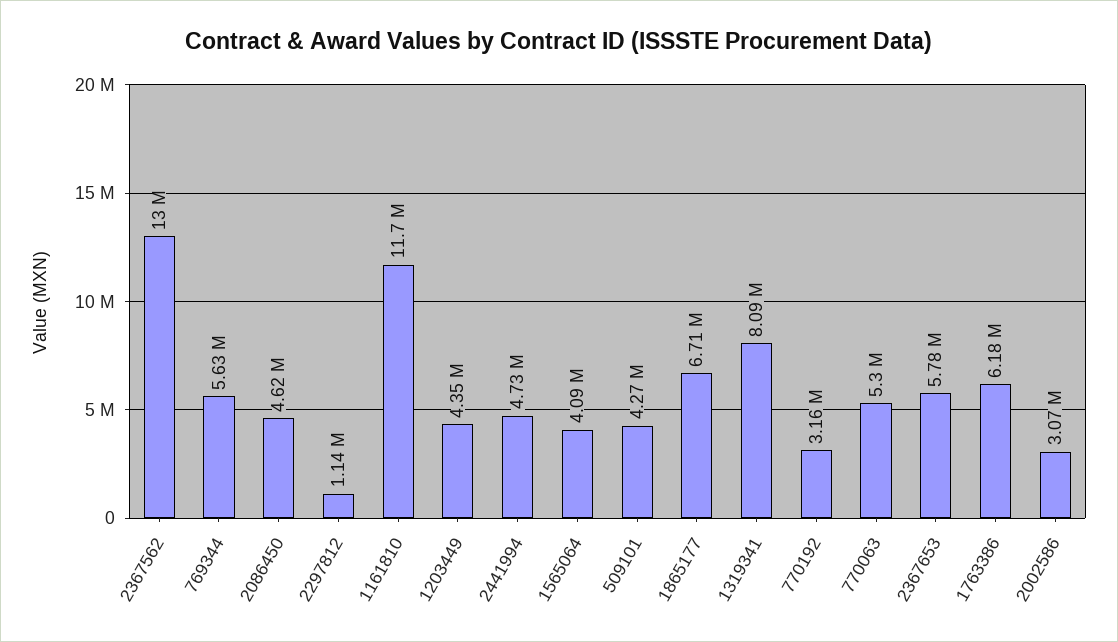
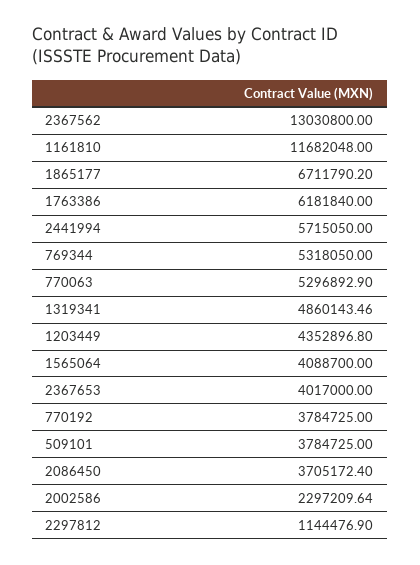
  {
    "2367562": 13030800,
-   "769344": 5630000,
+   "769344": 5318050,
-   "2086450": 4620000,
+   "2086450": 3705172.4,
    "2297812": 1144476.9,
    "1161810": 11682048,
    "1203449": 4352896.8,
-   "2441994": 4730000,
+   "2441994": 5715050,
    "1565064": 4088700,
-   "509101": 4270000,
+   "509101": 3784725,
    "1865177": 6711790.2,
-   "1319341": 8090000,
+   "1319341": 4860143.46,
-   "770192": 3160000,
+   "770192": 3784725,
    "770063": 5296892.9,
-   "2367653": 5780000,
+   "2367653": 4017000,
    "1763386": 6181840,
-   "2002586": 3070000
+   "2002586": 2297209.64
  }

